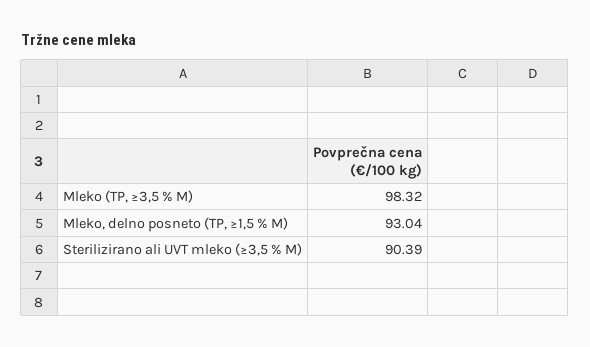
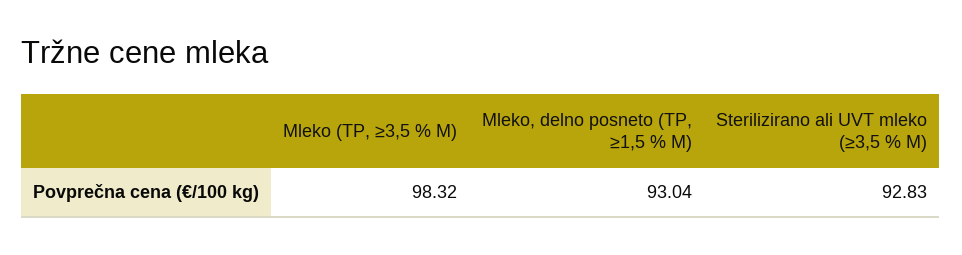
  {
    "Mleko (TP, ≥3,5 % M)": 98.32,
    "Mleko, delno posneto (TP, ≥1,5 % M)": 93.04,
-   "Sterilizirano ali UVT mleko (≥3,5 % M)": 90.39
+   "Sterilizirano ali UVT mleko (≥3,5 % M)": 92.83
  }

